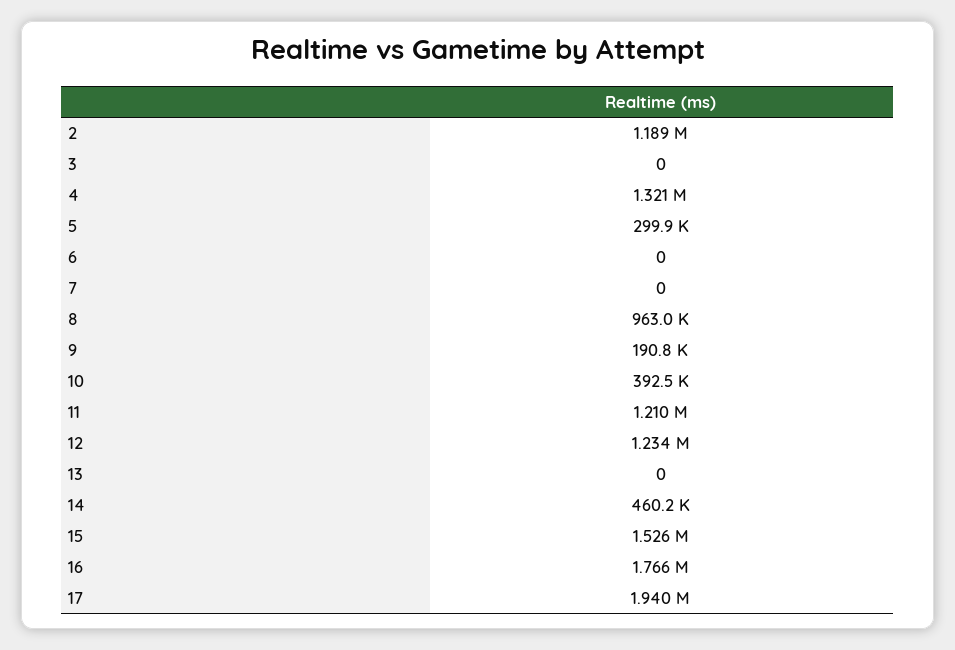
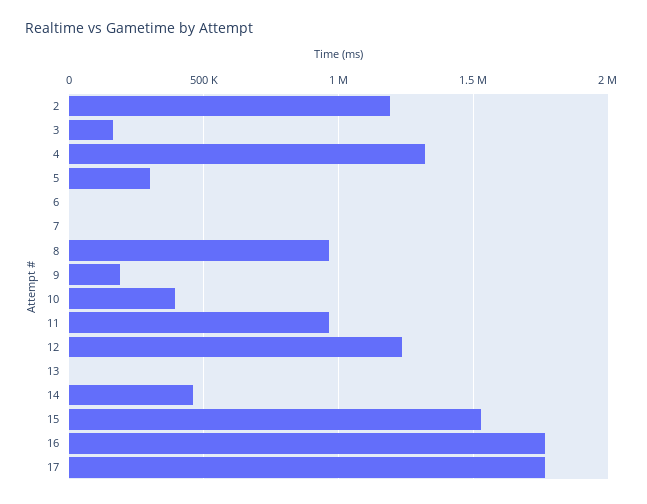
  {
    "2": 1189000,
-   "3": 0,
+   "3": 150000,
    "4": 1321000,
    "5": 299900,
    "6": 0,
    "7": 0,
    "8": 963000,
    "9": 190800,
    "10": 392500,
-   "11": 1210000,
+   "11": 950000,
    "12": 1234000,
    "13": 0,
    "14": 460200,
    "15": 1526000,
    "16": 1766000,
-   "17": 1940000
+   "17": 1750000
  }

